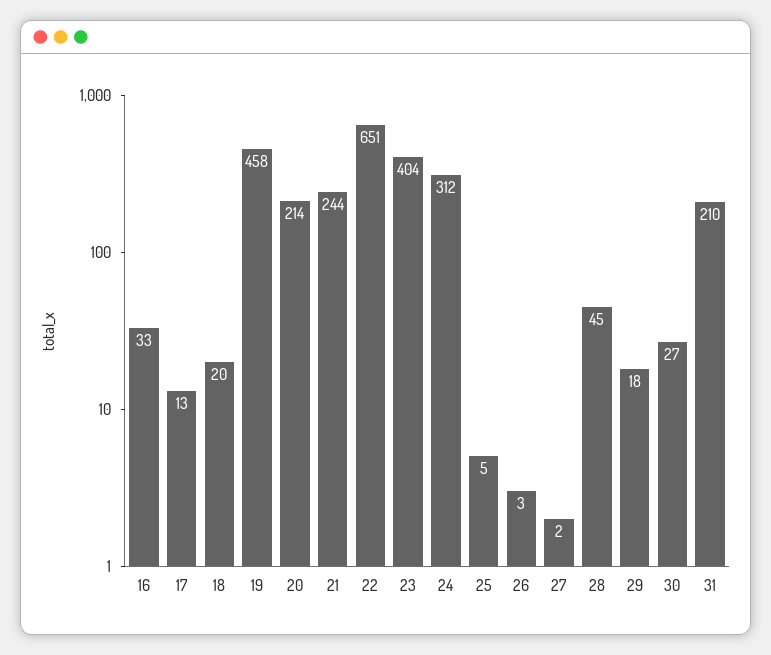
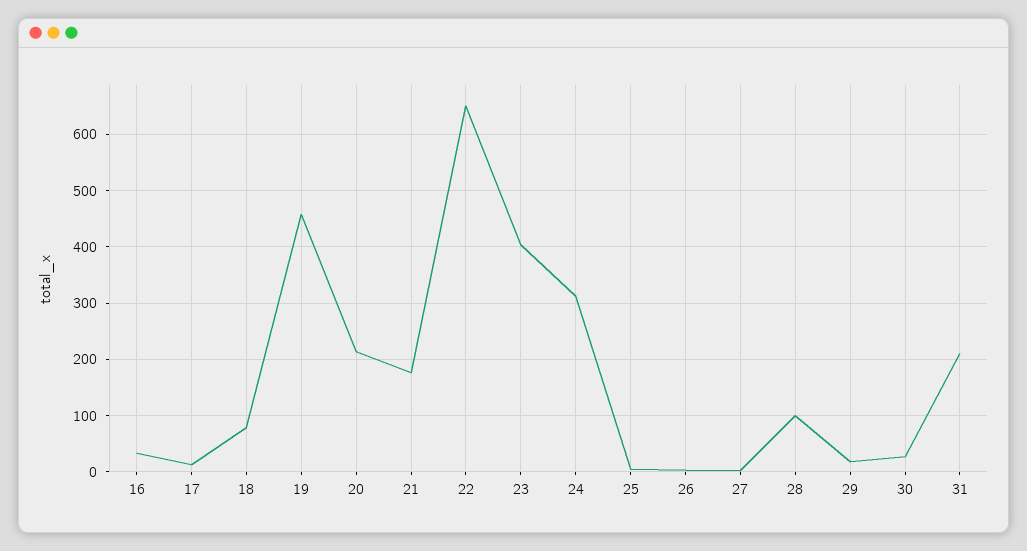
  {
    "16": 33,
    "17": 13,
-   "18": 20,
+   "18": 80,
    "19": 458,
    "20": 214,
-   "21": 244,
+   "21": 180,
    "22": 651,
    "23": 404,
    "24": 312,
    "25": 5,
    "26": 3,
    "27": 2,
-   "28": 45,
+   "28": 100,
    "29": 18,
    "30": 27,
    "31": 210
  }

